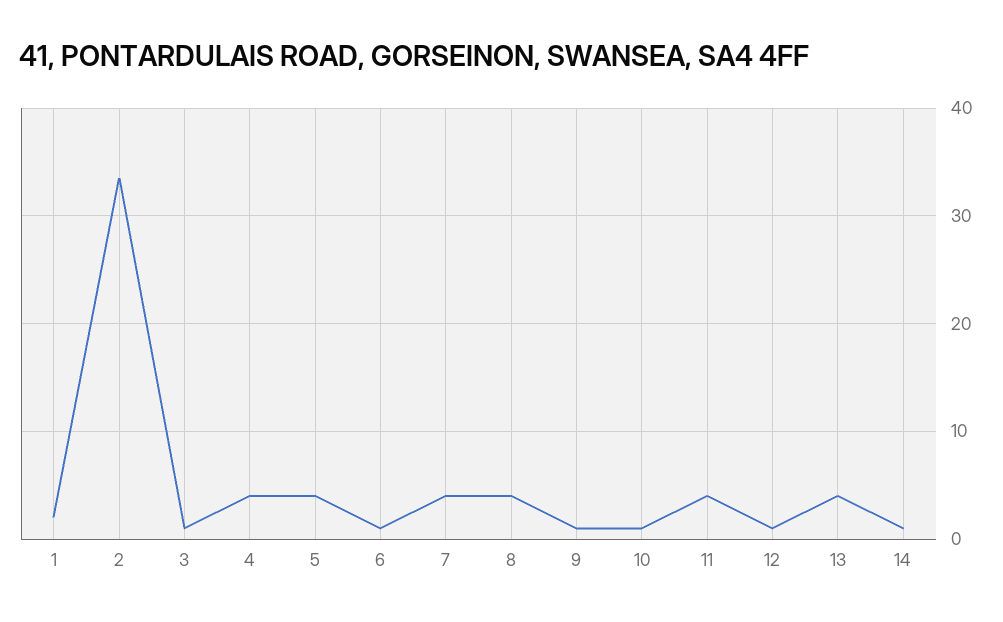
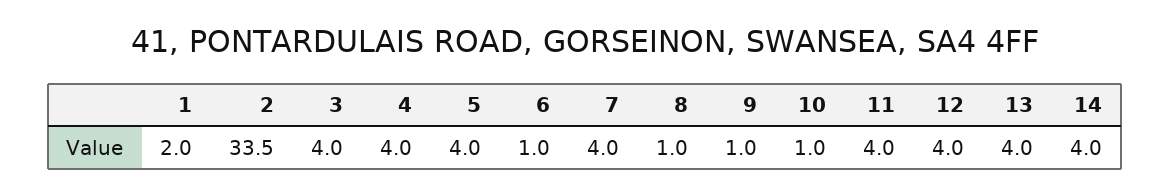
  {
    "1": 2,
    "2": 33.5,
-   "3": 1,
+   "3": 4,
    "4": 4,
    "5": 4,
    "6": 1,
    "7": 4,
-   "8": 4,
+   "8": 1,
    "9": 1,
    "10": 1,
    "11": 4,
-   "12": 1,
+   "12": 4,
    "13": 4,
-   "14": 1
+   "14": 4
  }

